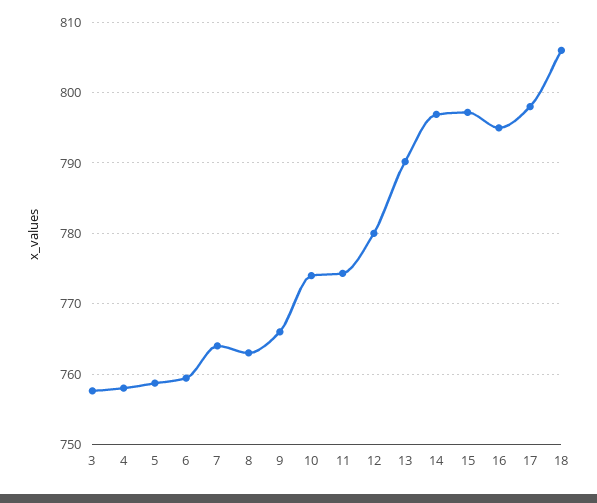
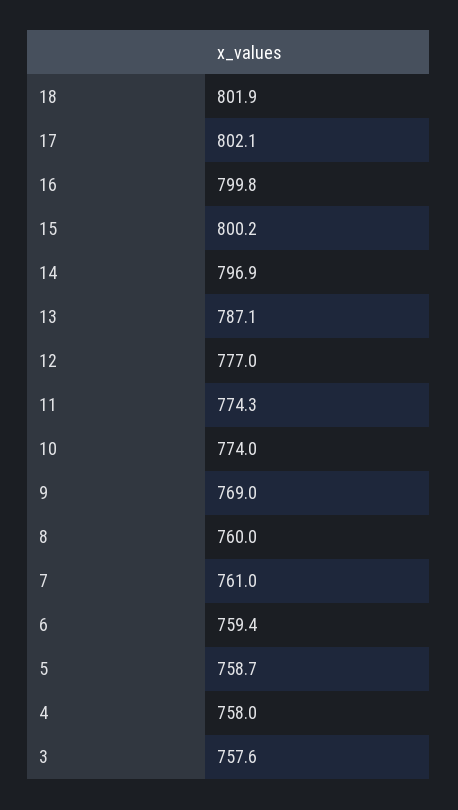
  {
    "3": 757.6,
    "4": 758,
    "5": 758.7,
    "6": 759.4,
-   "7": 764,
+   "7": 761,
-   "8": 763,
+   "8": 760,
-   "9": 766,
+   "9": 769,
    "10": 774,
    "11": 774.3,
-   "12": 780,
+   "12": 777,
-   "13": 790,
+   "13": 787.1,
    "14": 796.9,
-   "15": 797,
+   "15": 800.2,
-   "16": 795,
+   "16": 799.8,
-   "17": 798,
+   "17": 802.1,
-   "18": 806
+   "18": 801.9
  }

